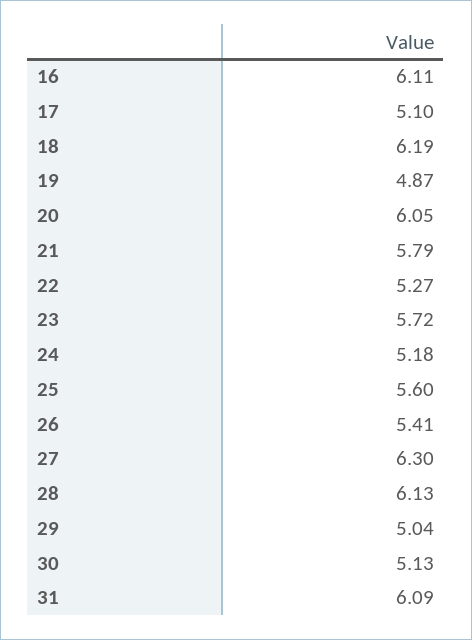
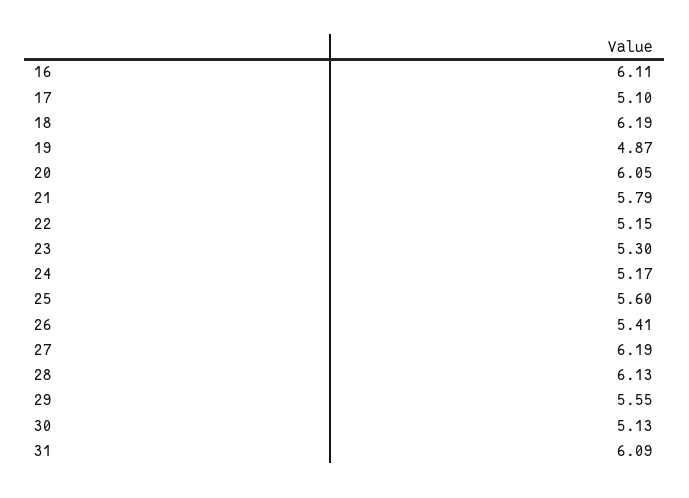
  {
    "16": 6.11,
    "17": 5.1,
    "18": 6.19,
    "19": 4.87,
    "20": 6.05,
    "21": 5.79,
-   "22": 5.27,
+   "22": 5.15,
-   "23": 5.72,
+   "23": 5.3,
-   "24": 5.18,
+   "24": 5.17,
    "25": 5.6,
    "26": 5.41,
-   "27": 6.3,
+   "27": 6.19,
    "28": 6.13,
-   "29": 5.04,
+   "29": 5.55,
    "30": 5.13,
    "31": 6.09
  }

